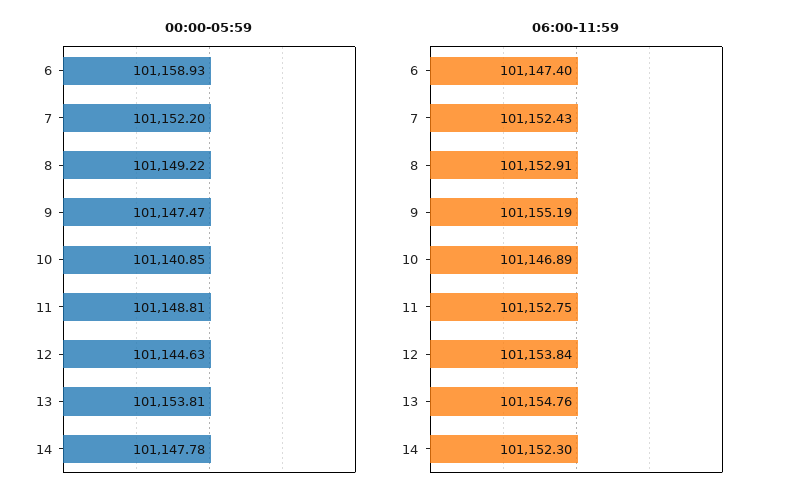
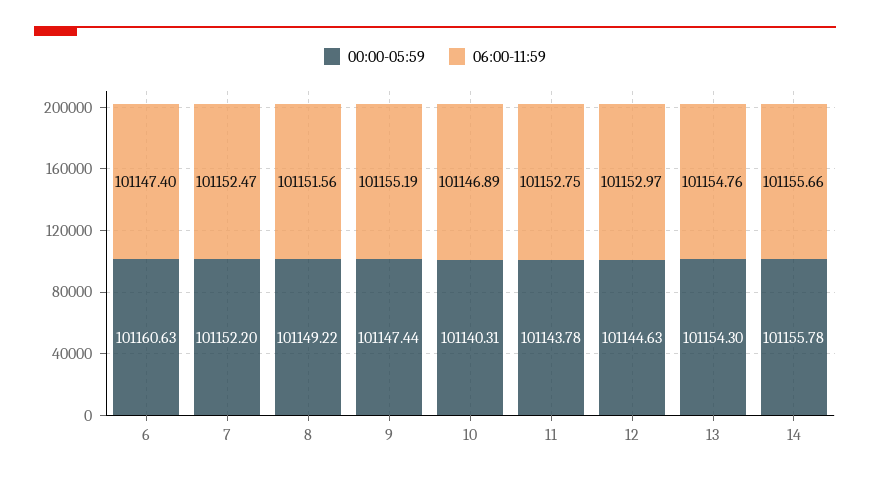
  {
    "00:00-05:59": {
-     "6": 101158.93,
+     "6": 101160.63,
      "7": 101152.2,
      "8": 101149.22,
-     "9": 101147.47,
+     "9": 101147.44,
-     "10": 101140.85,
+     "10": 101140.31,
-     "11": 101148.81,
+     "11": 101143.78,
      "12": 101144.63,
-     "13": 101153.81,
+     "13": 101154.3,
-     "14": 101147.78
+     "14": 101155.78
    },
    "06:00-11:59": {
      "6": 101147.4,
-     "7": 101152.43,
+     "7": 101152.47,
-     "8": 101152.91,
+     "8": 101151.56,
      "9": 101155.19,
      "10": 101146.89,
      "11": 101152.75,
-     "12": 101153.84,
+     "12": 101152.97,
      "13": 101154.76,
-     "14": 101152.3
+     "14": 101155.66
    }
  }

